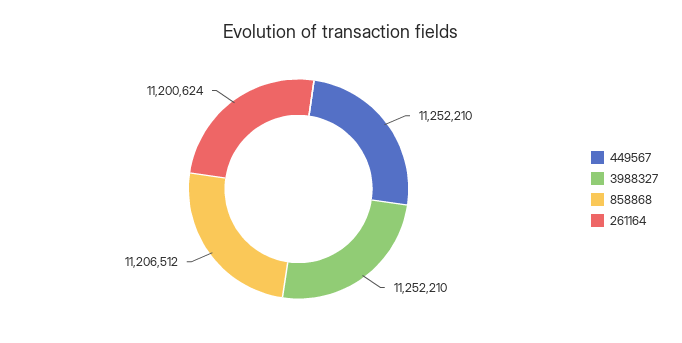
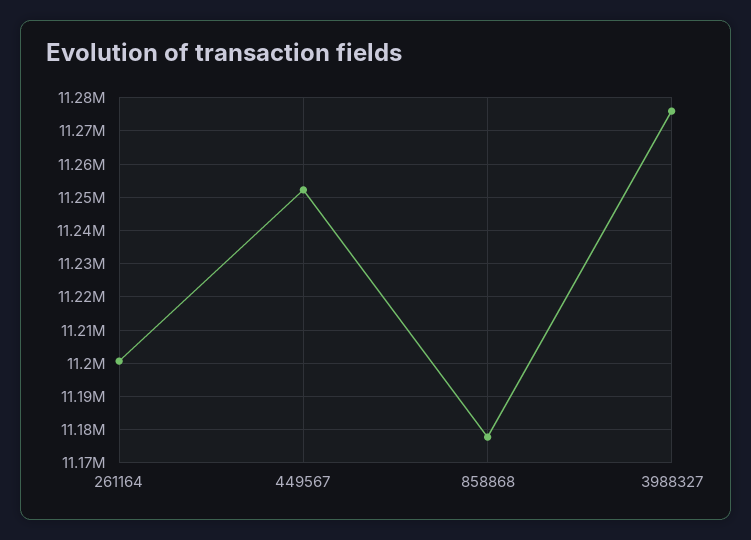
  {
    "449567": 11252210,
-   "3988327": 11252210,
+   "3988327": 11276000,
-   "858868": 11206512,
+   "858868": 11178000,
    "261164": 11200624
  }

